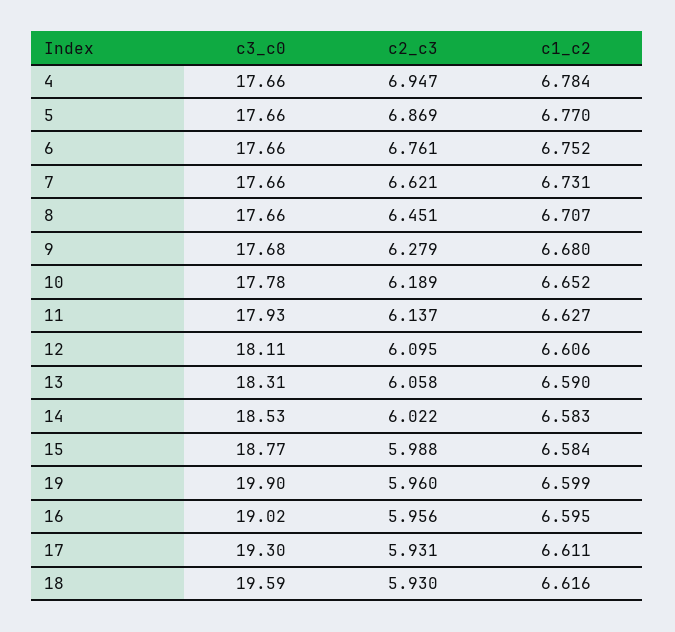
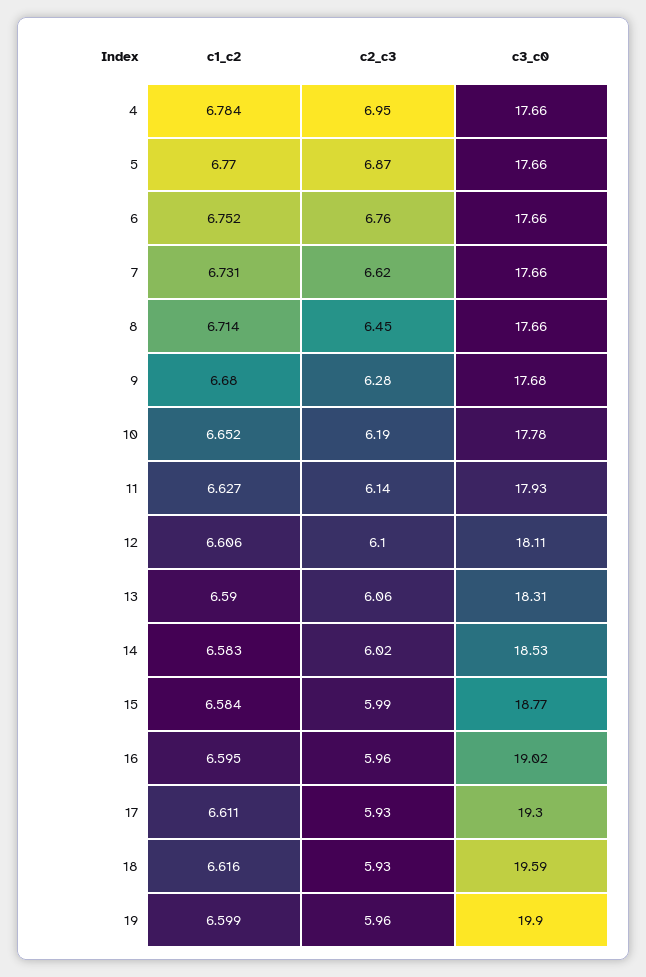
  {
    "c3_c0": {
      "4": 17.66,
      "5": 17.66,
      "6": 17.66,
      "7": 17.66,
      "8": 17.66,
      "9": 17.68,
      "10": 17.78,
      "11": 17.93,
      "12": 18.11,
      "13": 18.31,
      "14": 18.53,
      "15": 18.77,
      "19": 19.9,
      "16": 19.02,
      "17": 19.3,
      "18": 19.59
    },
    "c2_c3": {
      "4": 6.947,
      "5": 6.869,
      "6": 6.761,
      "7": 6.621,
      "8": 6.451,
      "9": 6.279,
      "10": 6.189,
      "11": 6.137,
      "12": 6.095,
      "13": 6.058,
      "14": 6.022,
      "15": 5.988,
      "19": 5.96,
      "16": 5.956,
      "17": 5.931,
      "18": 5.93
    },
    "c1_c2": {
      "4": 6.784,
      "5": 6.77,
      "6": 6.752,
      "7": 6.731,
-     "8": 6.707,
+     "8": 6.714,
      "9": 6.68,
      "10": 6.652,
      "11": 6.627,
      "12": 6.606,
      "13": 6.59,
      "14": 6.583,
      "15": 6.584,
      "19": 6.599,
      "16": 6.595,
      "17": 6.611,
      "18": 6.616
    }
  }

